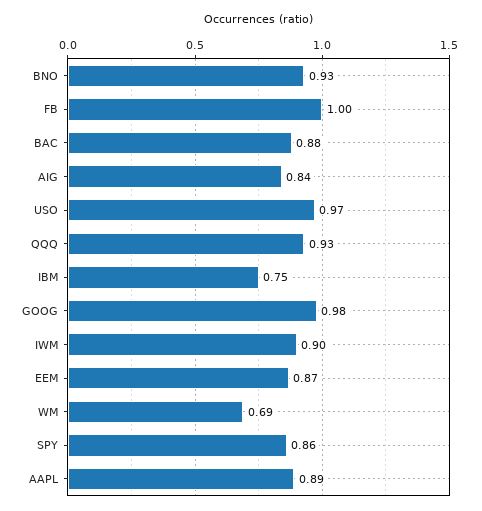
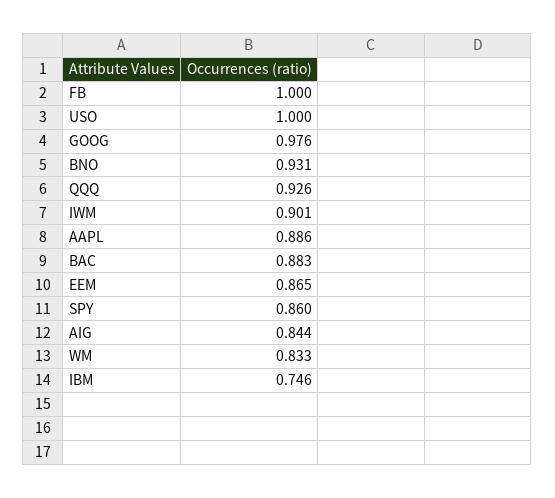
  {
    "BNO": 0.931,
    "FB": 1,
    "BAC": 0.883,
    "AIG": 0.844,
-   "USO": 0.97,
+   "USO": 1,
    "QQQ": 0.926,
    "IBM": 0.746,
    "GOOG": 0.976,
    "IWM": 0.901,
    "EEM": 0.865,
-   "WM": 0.69,
+   "WM": 0.833,
    "SPY": 0.86,
    "AAPL": 0.886
  }

